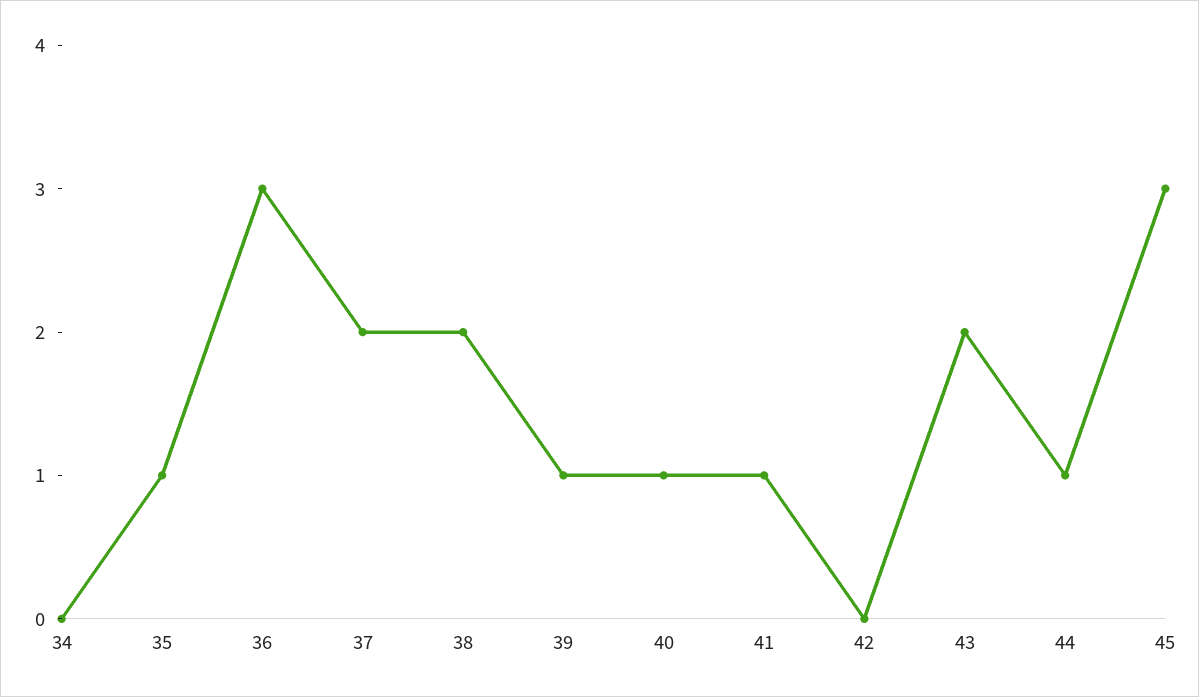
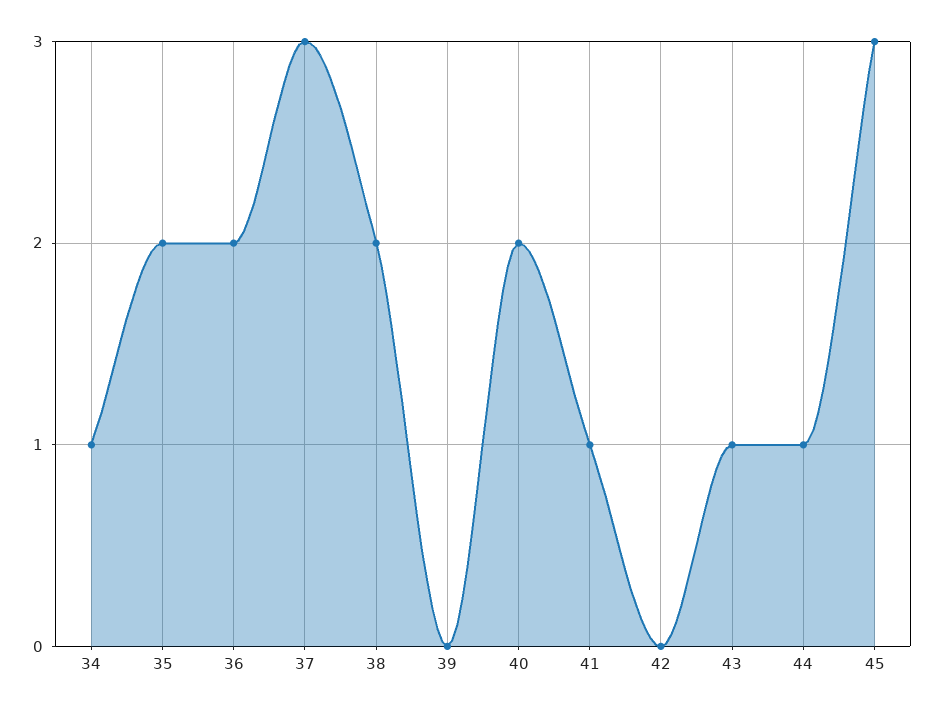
  {
-   "34": 0,
+   "34": 1,
-   "35": 1,
+   "35": 2,
-   "36": 3,
+   "36": 2,
-   "37": 2,
+   "37": 3,
    "38": 2,
-   "39": 1,
+   "39": 0,
-   "40": 1,
+   "40": 2,
    "41": 1,
    "42": 0,
-   "43": 2,
+   "43": 1,
    "44": 1,
    "45": 3
  }

